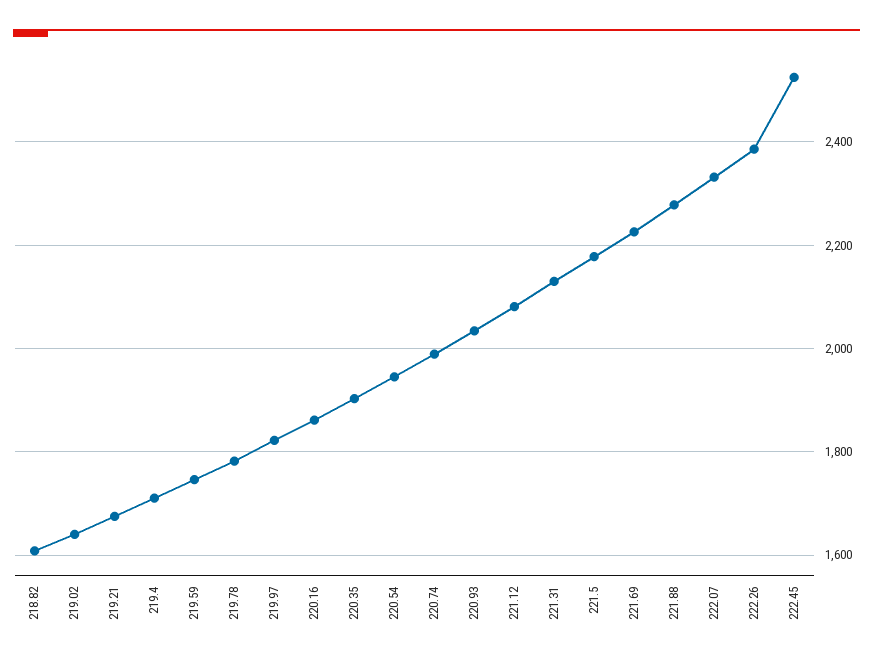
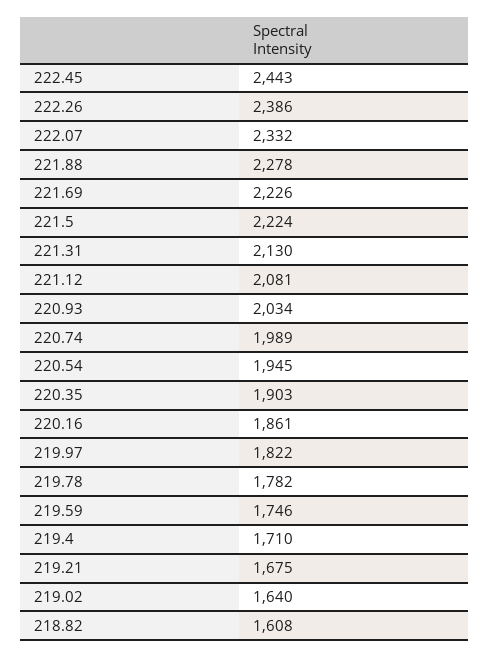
  {
    "218.82": 1608,
    "219.02": 1640,
    "219.21": 1675,
    "219.4": 1710,
    "219.59": 1746,
    "219.78": 1782,
    "219.97": 1822,
    "220.16": 1861,
    "220.35": 1903,
    "220.54": 1945,
    "220.74": 1989,
    "220.93": 2034,
    "221.12": 2081,
    "221.31": 2130,
-   "221.5": 2180,
+   "221.5": 2224,
    "221.69": 2226,
    "221.88": 2278,
    "222.07": 2332,
    "222.26": 2386,
-   "222.45": 2520
+   "222.45": 2443
  }

